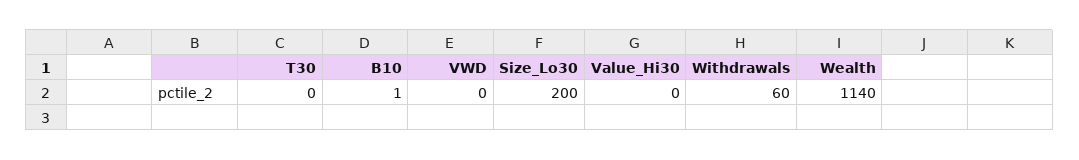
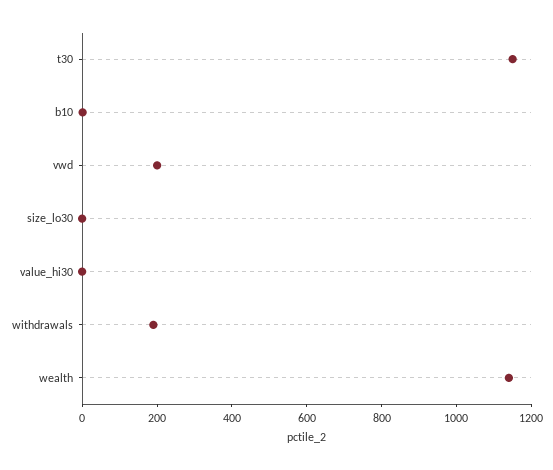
  {
-   "T30": 0,
+   "T30": 1150,
    "B10": 1,
-   "VWD": 0,
+   "VWD": 200,
-   "Size_Lo30": 200,
+   "Size_Lo30": 0,
    "Value_Hi30": 0,
-   "Withdrawals": 60,
+   "Withdrawals": 200,
    "Wealth": 1140
  }

